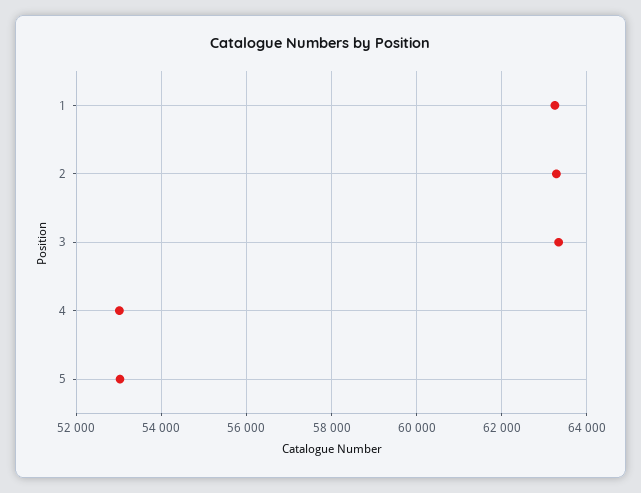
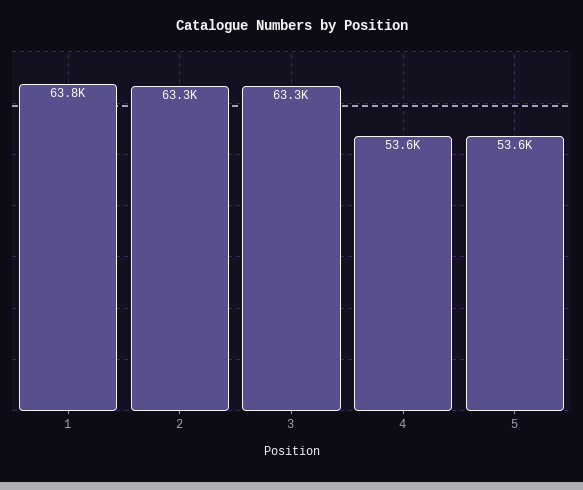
  {
-   "1": 63200,
+   "1": 63800,
    "2": 63300,
    "3": 63300,
-   "4": 53000,
+   "4": 53600,
-   "5": 53000
+   "5": 53600
  }

